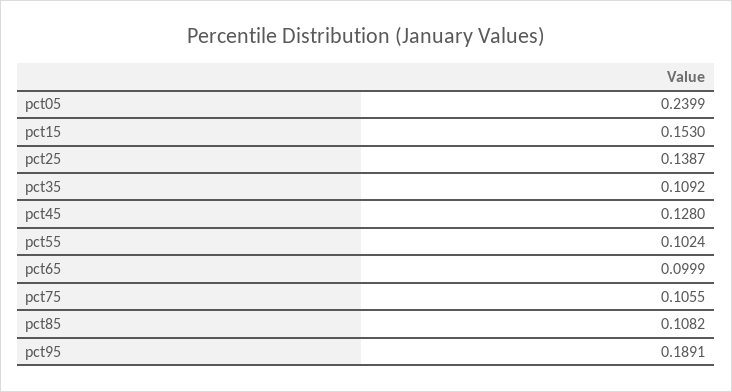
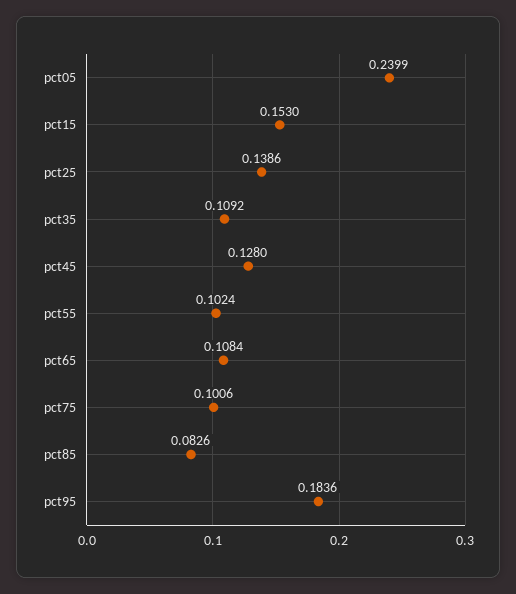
  {
    "pct05": 0.2399,
    "pct15": 0.153,
-   "pct25": 0.1387,
+   "pct25": 0.1386,
    "pct35": 0.1092,
    "pct45": 0.128,
    "pct55": 0.1024,
-   "pct65": 0.0999,
+   "pct65": 0.1084,
-   "pct75": 0.1055,
+   "pct75": 0.1006,
-   "pct85": 0.1082,
+   "pct85": 0.0826,
-   "pct95": 0.1891
+   "pct95": 0.1836
  }

